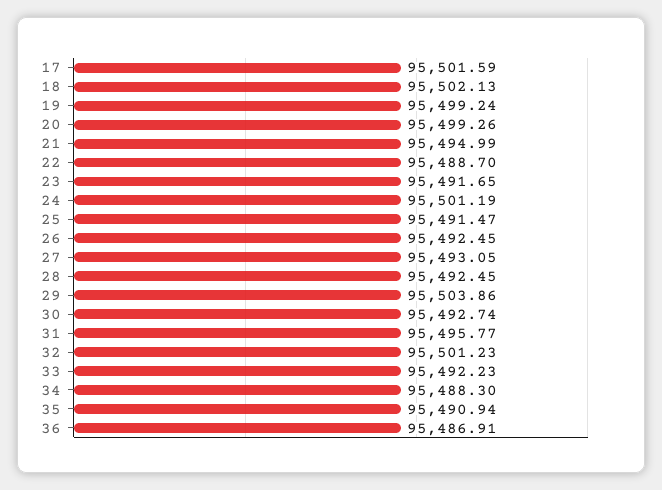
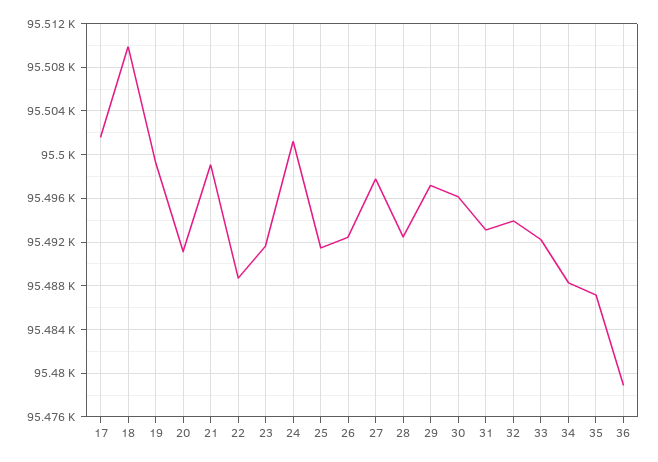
  {
    "17": 95501.59,
-   "18": 95502.13,
+   "18": 95510,
    "19": 95499.24,
-   "20": 95499.26,
+   "20": 95491,
-   "21": 95494.99,
+   "21": 95499,
    "22": 95488.7,
    "23": 95491.65,
    "24": 95501.19,
    "25": 95491.47,
    "26": 95492.45,
-   "27": 95493.05,
+   "27": 95498,
    "28": 95492.45,
-   "29": 95503.86,
+   "29": 95497,
-   "30": 95492.74,
+   "30": 95496,
-   "31": 95495.77,
+   "31": 95493,
-   "32": 95501.23,
+   "32": 95494,
    "33": 95492.23,
    "34": 95488.3,
-   "35": 95490.94,
+   "35": 95487,
-   "36": 95486.91
+   "36": 95479
  }

